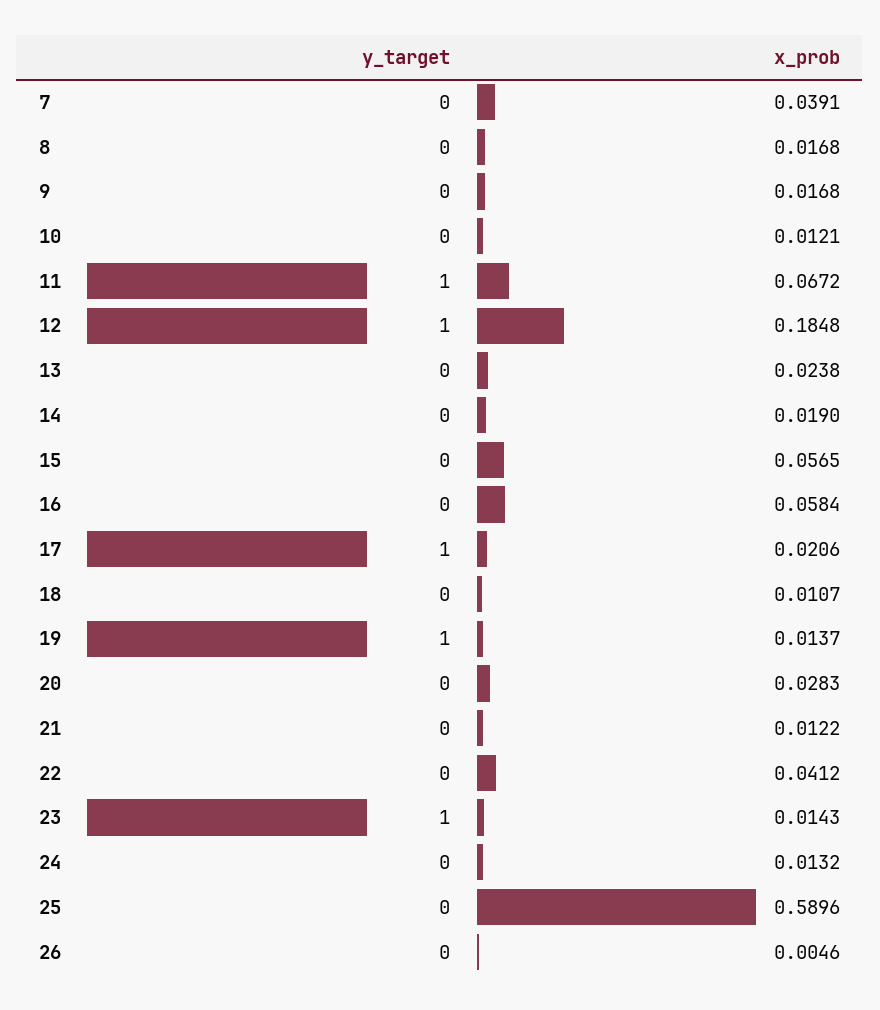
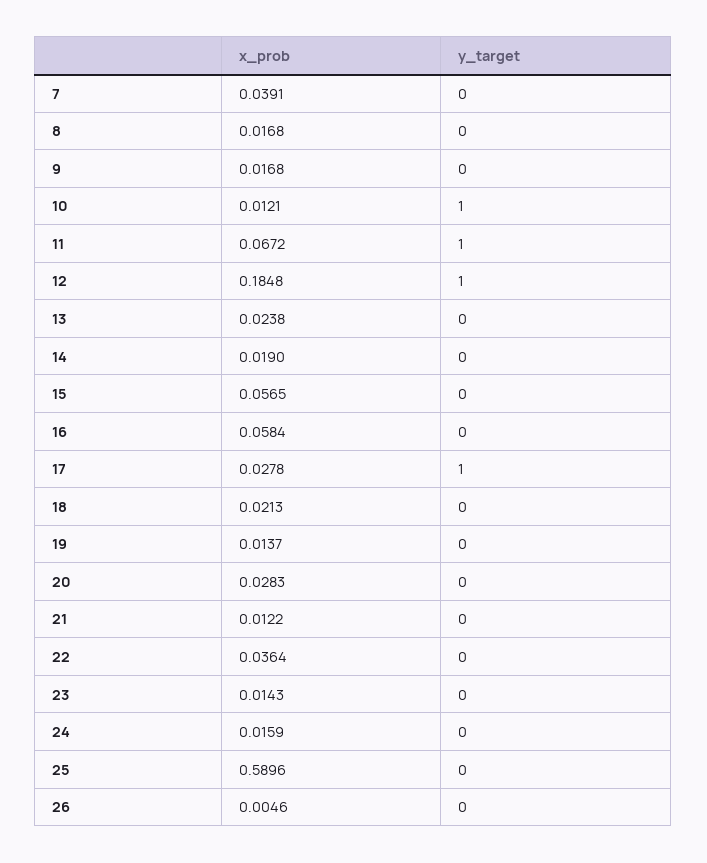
  {
    "y_target": {
      "7": 0,
      "8": 0,
      "9": 0,
-     "10": 0,
+     "10": 1,
      "11": 1,
      "12": 1,
      "13": 0,
      "14": 0,
      "15": 0,
      "16": 0,
      "17": 1,
      "18": 0,
-     "19": 1,
+     "19": 0,
      "20": 0,
      "21": 0,
      "22": 0,
-     "23": 1,
+     "23": 0,
      "24": 0,
      "25": 0,
      "26": 0
    },
    "x_prob": {
      "7": 0.0391,
      "8": 0.0168,
      "9": 0.0168,
      "10": 0.0121,
      "11": 0.0672,
      "12": 0.1848,
      "13": 0.0238,
      "14": 0.019,
      "15": 0.0565,
      "16": 0.0584,
-     "17": 0.0206,
+     "17": 0.0278,
-     "18": 0.0107,
+     "18": 0.0213,
      "19": 0.0137,
      "20": 0.0283,
      "21": 0.0122,
-     "22": 0.0412,
+     "22": 0.0364,
      "23": 0.0143,
-     "24": 0.0132,
+     "24": 0.0159,
      "25": 0.5896,
      "26": 0.0046
    }
  }

